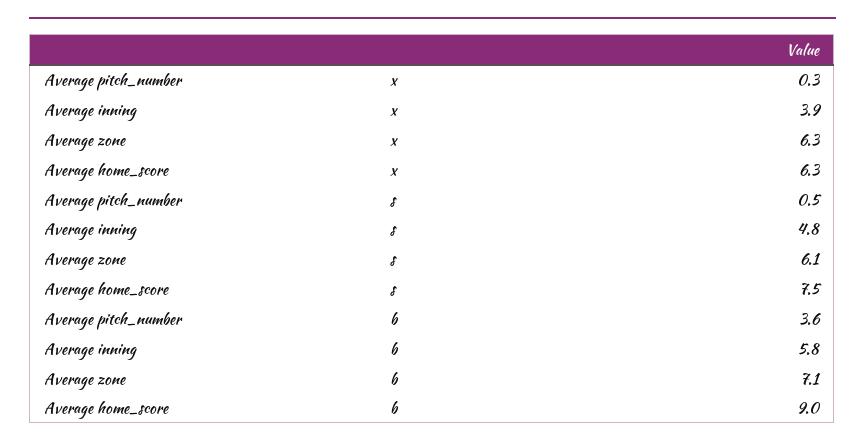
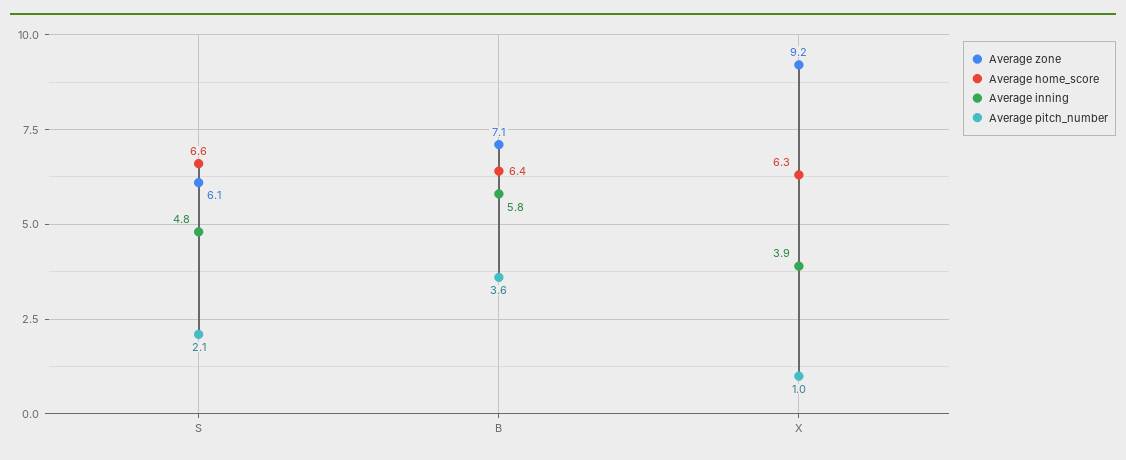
  {
    "Average pitch_number": {
-     "x": 0.3,
+     "x": 1,
-     "s": 0.5,
+     "s": 2.1,
      "b": 3.6
    },
    "Average inning": {
      "x": 3.9,
      "s": 4.8,
      "b": 5.8
    },
    "Average zone": {
-     "x": 6.3,
+     "x": 9.2,
      "s": 6.1,
      "b": 7.1
    },
    "Average home_score": {
      "x": 6.3,
-     "s": 7.5,
+     "s": 6.6,
-     "b": 9
+     "b": 6.4
    }
  }

